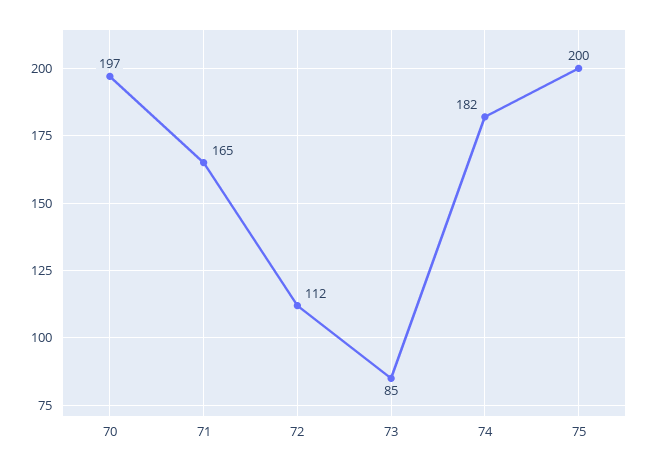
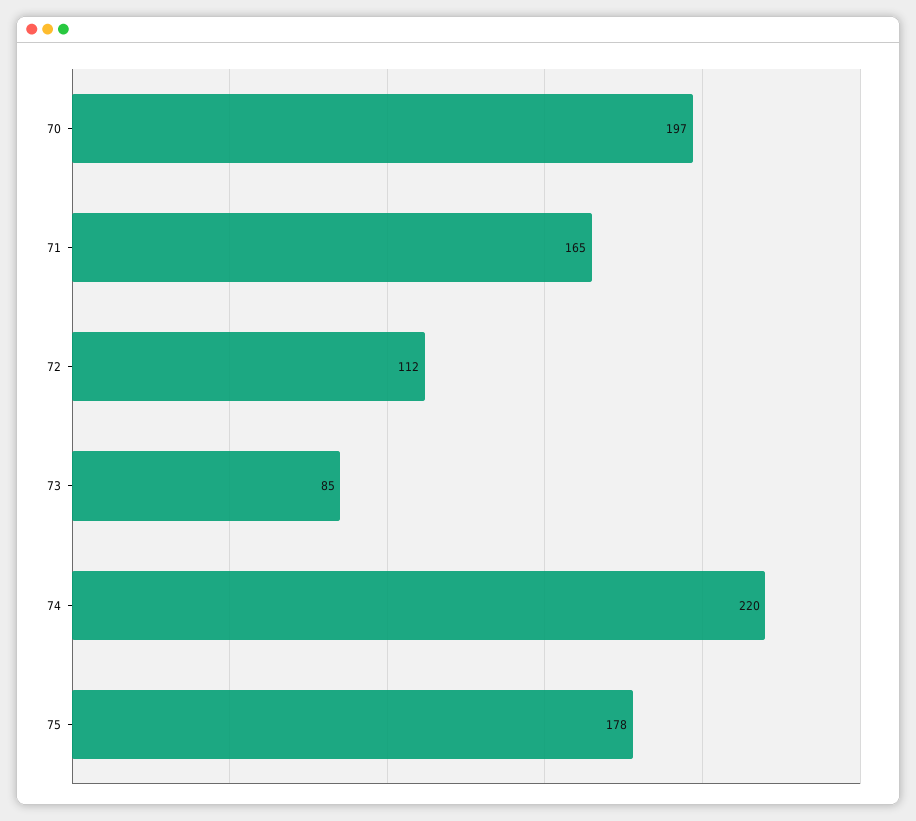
  {
    "70": 197,
    "71": 165,
    "72": 112,
    "73": 85,
-   "74": 182,
+   "74": 220,
-   "75": 200
+   "75": 178
  }

